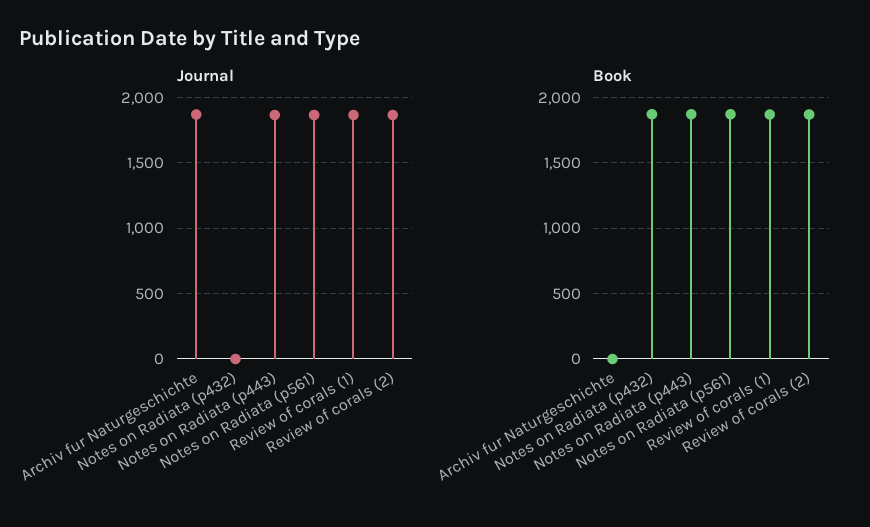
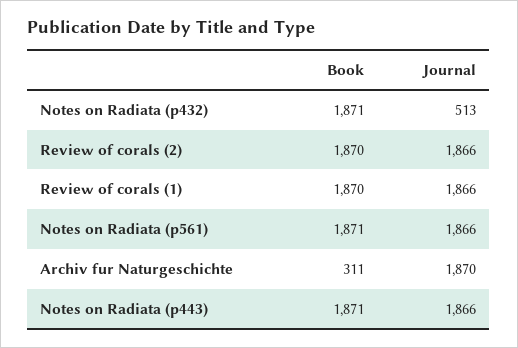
  {
    "Journal": {
      "Archiv fur Naturgeschichte": 1870,
-     "Notes on Radiata (p432)": 0,
+     "Notes on Radiata (p432)": 513,
      "Notes on Radiata (p443)": 1866,
      "Notes on Radiata (p561)": 1866,
      "Review of corals (1)": 1866,
      "Review of corals (2)": 1866
    },
    "Book": {
-     "Archiv fur Naturgeschichte": 0,
+     "Archiv fur Naturgeschichte": 311,
      "Notes on Radiata (p432)": 1871,
      "Notes on Radiata (p443)": 1871,
      "Notes on Radiata (p561)": 1871,
      "Review of corals (1)": 1870,
      "Review of corals (2)": 1870
    }
  }

